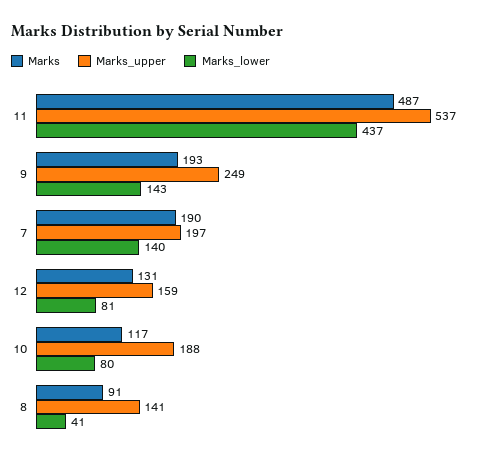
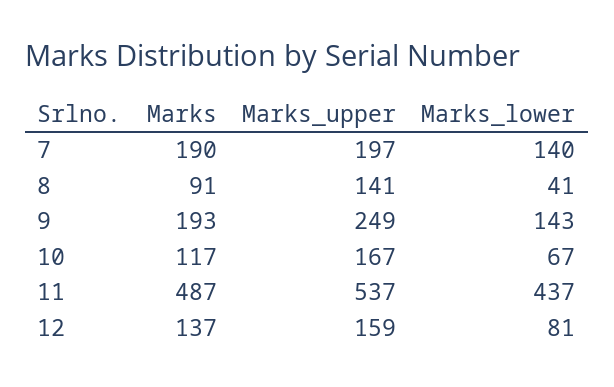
  {
    "Marks": {
      "11": 487,
      "9": 193,
      "7": 190,
-     "12": 131,
+     "12": 137,
      "10": 117,
      "8": 91
    },
    "Marks_upper": {
      "11": 537,
      "9": 249,
      "7": 197,
      "12": 159,
-     "10": 188,
+     "10": 167,
      "8": 141
    },
    "Marks_lower": {
      "11": 437,
      "9": 143,
      "7": 140,
      "12": 81,
-     "10": 80,
+     "10": 67,
      "8": 41
    }
  }

